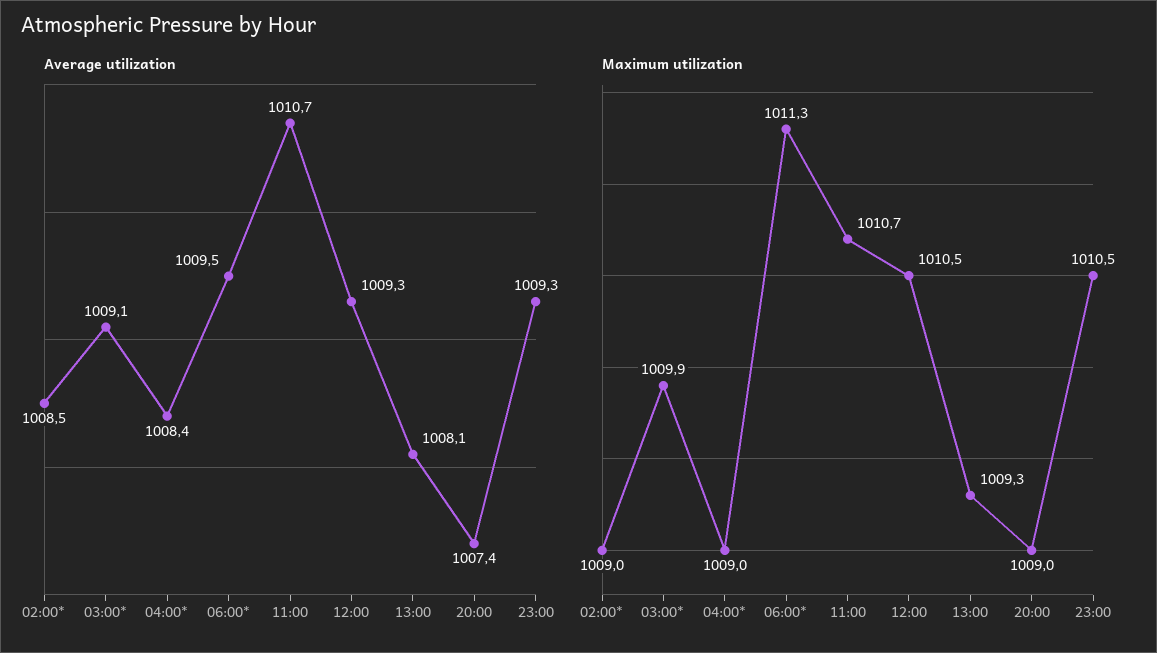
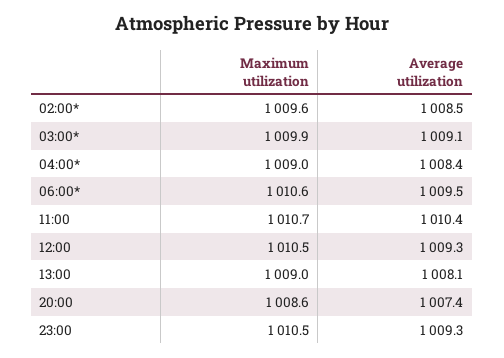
  {
    "Average utilization": {
      "02:00*": 1008.5,
      "03:00*": 1009.1,
      "04:00*": 1008.4,
      "06:00*": 1009.5,
-     "11:00": 1010.7,
+     "11:00": 1010.4,
      "12:00": 1009.3,
      "13:00": 1008.1,
      "20:00": 1007.4,
      "23:00": 1009.3
    },
    "Maximum utilization": {
-     "02:00*": 1009,
+     "02:00*": 1009.6,
      "03:00*": 1009.9,
      "04:00*": 1009,
-     "06:00*": 1011.3,
+     "06:00*": 1010.6,
      "11:00": 1010.7,
      "12:00": 1010.5,
-     "13:00": 1009.3,
+     "13:00": 1009,
-     "20:00": 1009,
+     "20:00": 1008.6,
      "23:00": 1010.5
    }
  }

